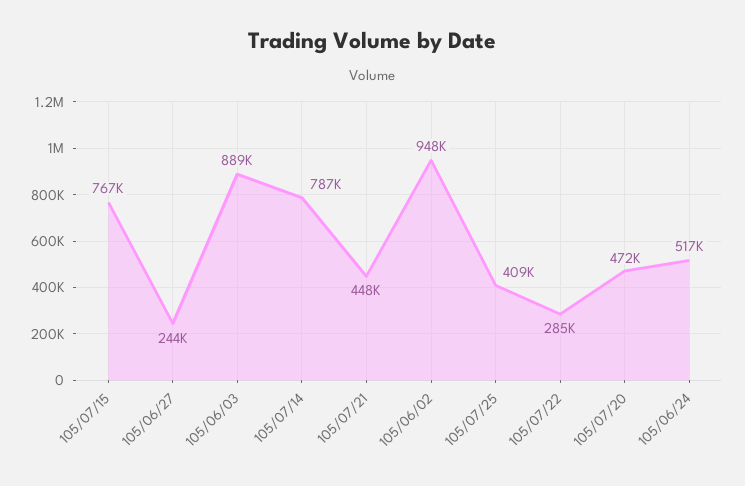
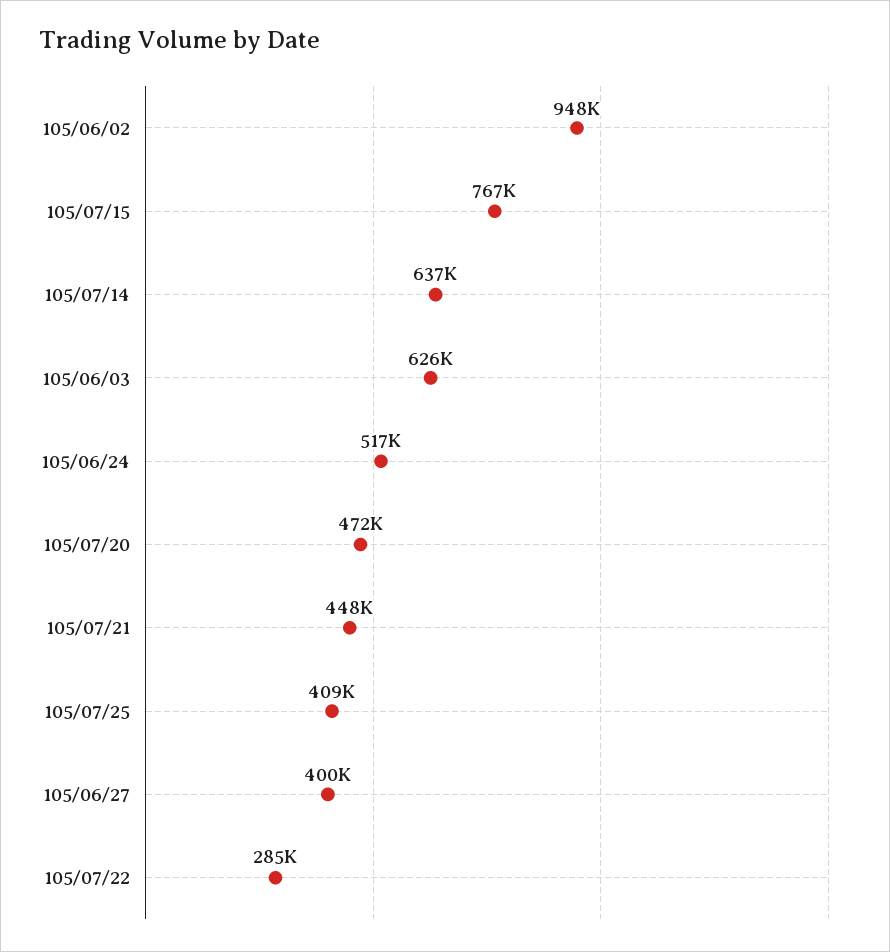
  {
    "105/07/15": 767000,
-   "105/06/27": 244000,
+   "105/06/27": 400000,
-   "105/06/03": 889000,
+   "105/06/03": 626000,
-   "105/07/14": 787000,
+   "105/07/14": 637000,
    "105/07/21": 448000,
    "105/06/02": 948000,
    "105/07/25": 409000,
    "105/07/22": 285000,
    "105/07/20": 472000,
    "105/06/24": 517000
  }

